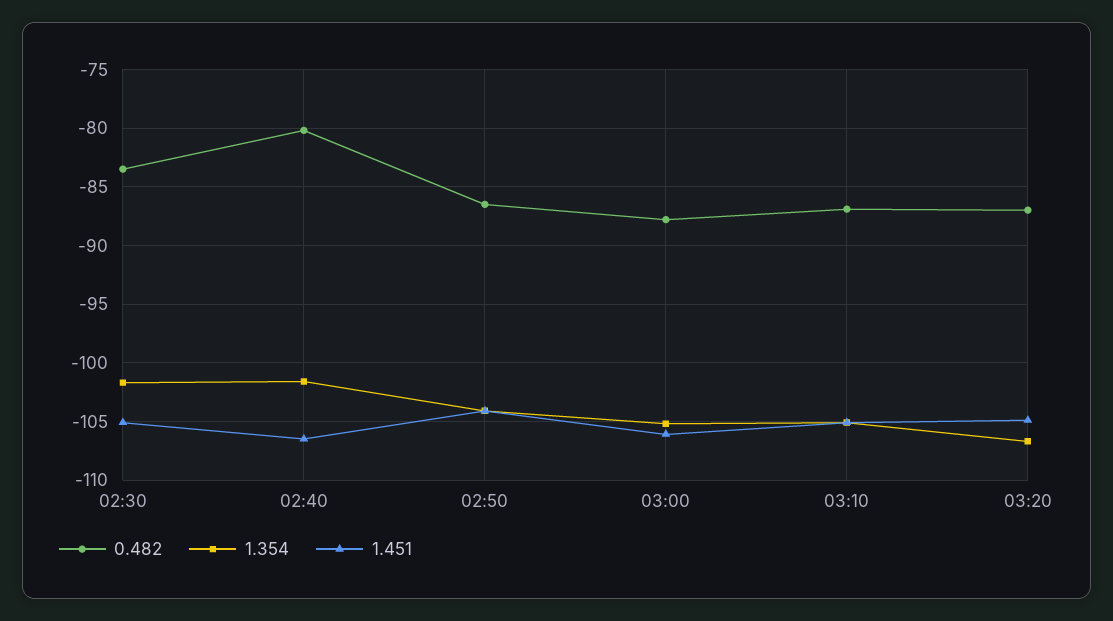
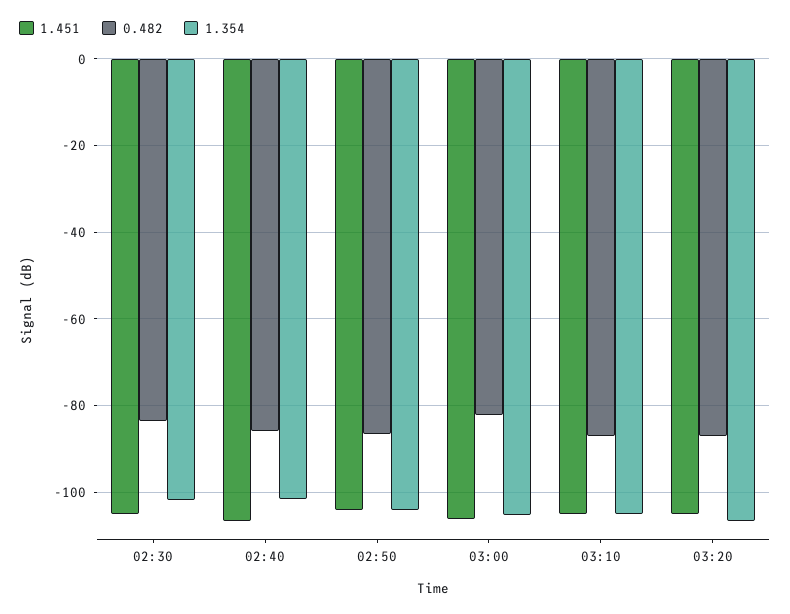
  {
    "0.482": {
      "02:30": -84,
-     "02:40": -80,
+     "02:40": -86,
      "02:50": -87,
-     "03:00": -88,
+     "03:00": -82,
      "03:10": -87,
      "03:20": -87
    },
    "1.354": {
      "02:30": -102,
      "02:40": -102,
      "02:50": -104,
      "03:00": -105,
      "03:10": -105,
      "03:20": -107
    },
    "1.451": {
      "02:30": -105,
      "02:40": -107,
      "02:50": -104,
      "03:00": -106,
      "03:10": -105,
      "03:20": -105
    }
  }

